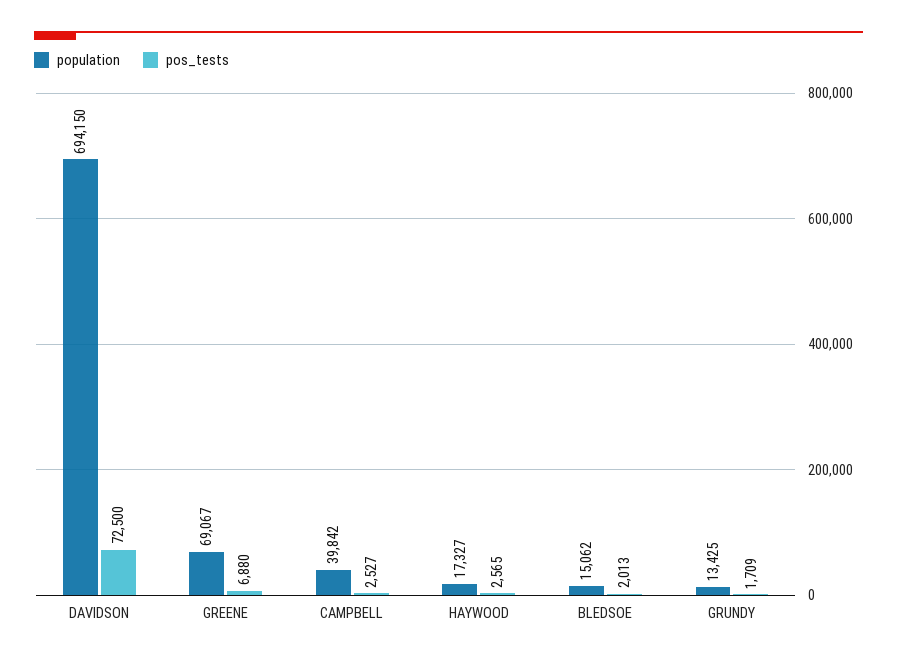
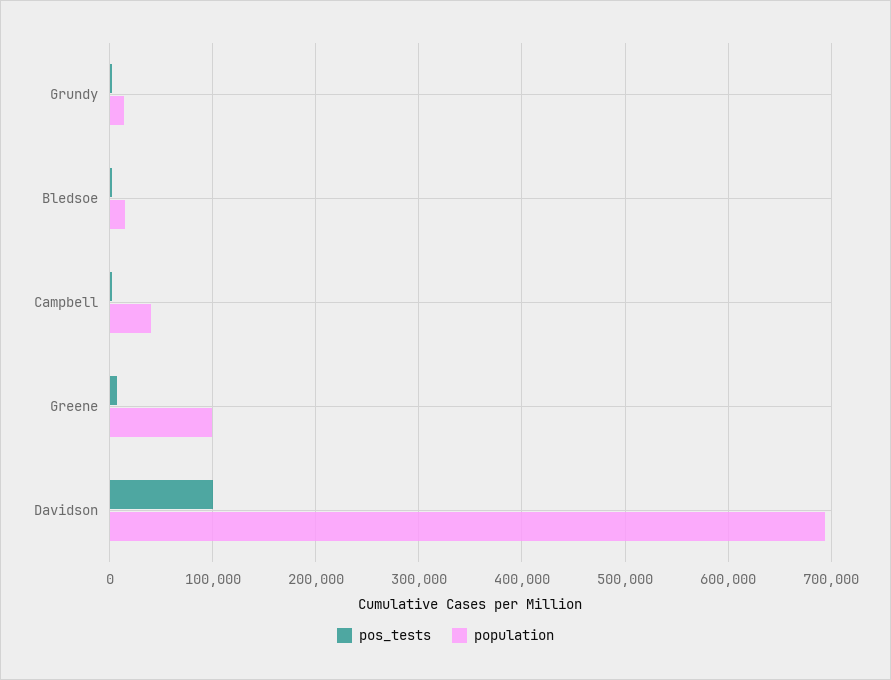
  {
    "population": {
      "DAVIDSON": 694150,
-     "GREENE": 69067,
+     "GREENE": 100000,
      "CAMPBELL": 39842,
-     "HAYWOOD": 17327,
      "BLEDSOE": 15062,
      "GRUNDY": 13425
    },
    "pos_tests": {
-     "DAVIDSON": 72500,
+     "DAVIDSON": 100000,
      "GREENE": 6880,
      "CAMPBELL": 2527,
-     "HAYWOOD": 2565,
      "BLEDSOE": 2013,
      "GRUNDY": 1709
    }
  }

